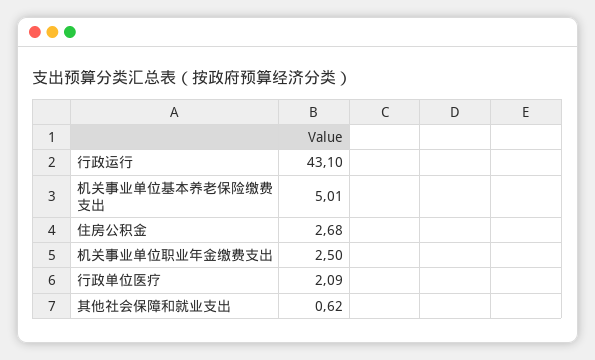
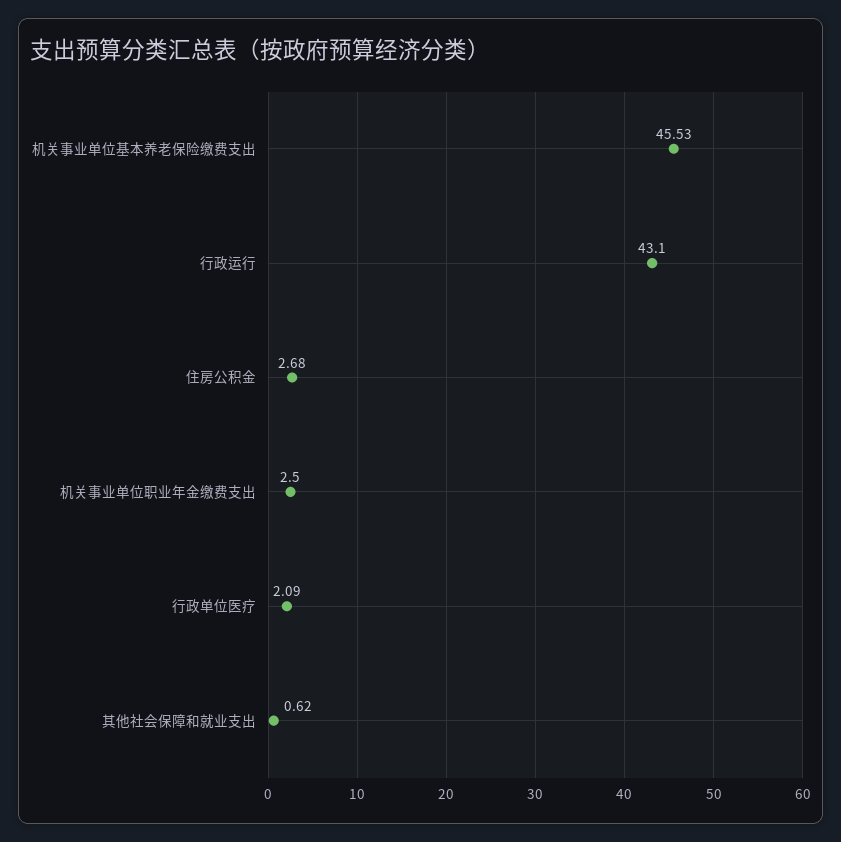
  {
    "行政运行": 43.1,
-   "机关事业单位基本养老保险缴费支出": 5.01,
+   "机关事业单位基本养老保险缴费支出": 45.53,
    "住房公积金": 2.68,
    "机关事业单位职业年金缴费支出": 2.5,
    "行政单位医疗": 2.09,
    "其他社会保障和就业支出": 0.62
  }

